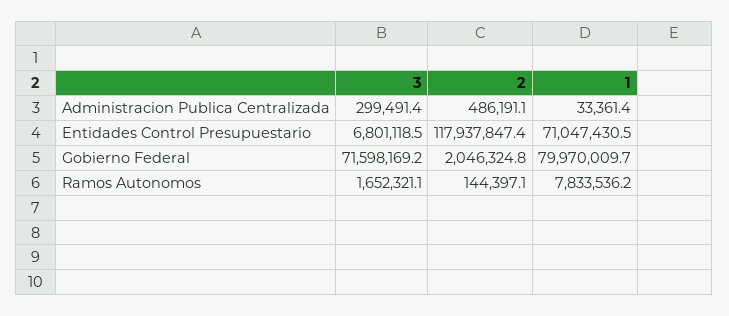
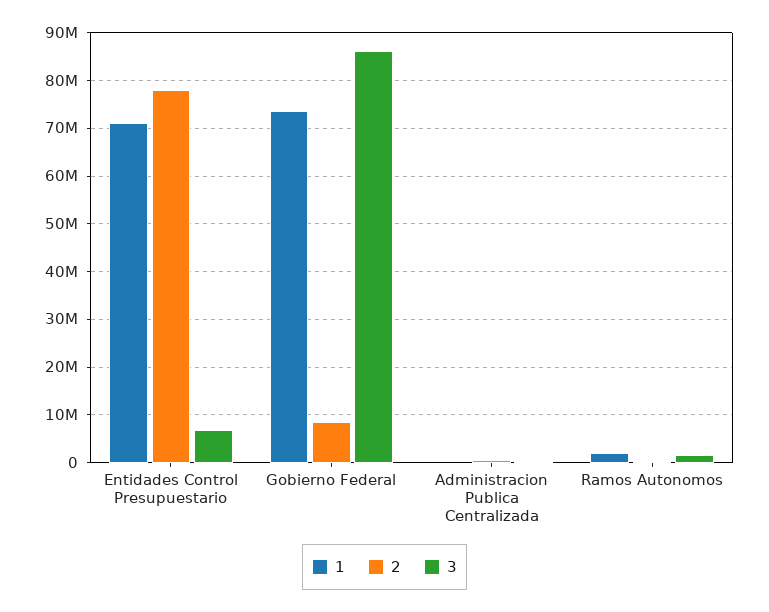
  {
    "3": {
      "Administracion Publica Centralizada": 299491.4,
      "Entidades Control Presupuestario": 6801118.5,
-     "Gobierno Federal": 71598169.2,
+     "Gobierno Federal": 86000000,
      "Ramos Autonomos": 1652321.1
    },
    "2": {
      "Administracion Publica Centralizada": 486191.1,
-     "Entidades Control Presupuestario": 117937847.4,
+     "Entidades Control Presupuestario": 78000000,
-     "Gobierno Federal": 2046324.8,
+     "Gobierno Federal": 8000000,
      "Ramos Autonomos": 144397.1
    },
    "1": {
      "Administracion Publica Centralizada": 33361.4,
      "Entidades Control Presupuestario": 71047430.5,
-     "Gobierno Federal": 79970009.7,
+     "Gobierno Federal": 74000000,
-     "Ramos Autonomos": 7833536.2
+     "Ramos Autonomos": 2000000
    }
  }

